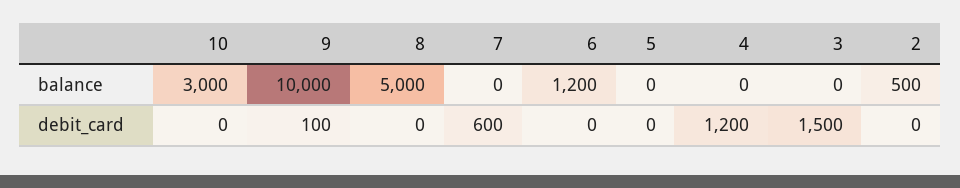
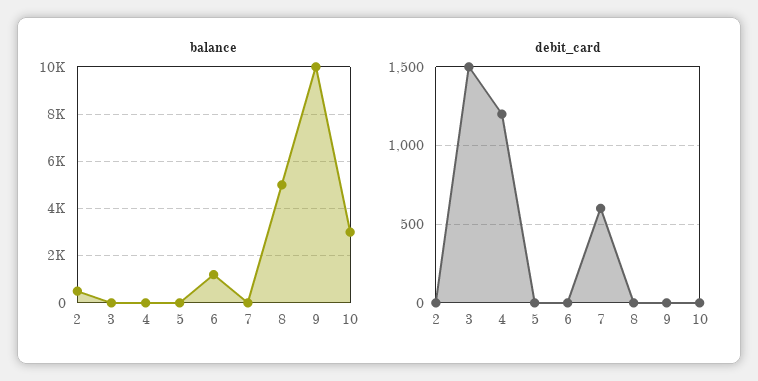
  {
    "balance": {
      "10": 3000,
      "9": 10000,
      "8": 5000,
      "7": 0,
      "6": 1200,
      "5": 0,
      "4": 0,
      "3": 0,
      "2": 500
    },
    "debit_card": {
      "10": 0,
-     "9": 100,
+     "9": 0,
      "8": 0,
      "7": 600,
      "6": 0,
      "5": 0,
      "4": 1200,
      "3": 1500,
      "2": 0
    }
  }

